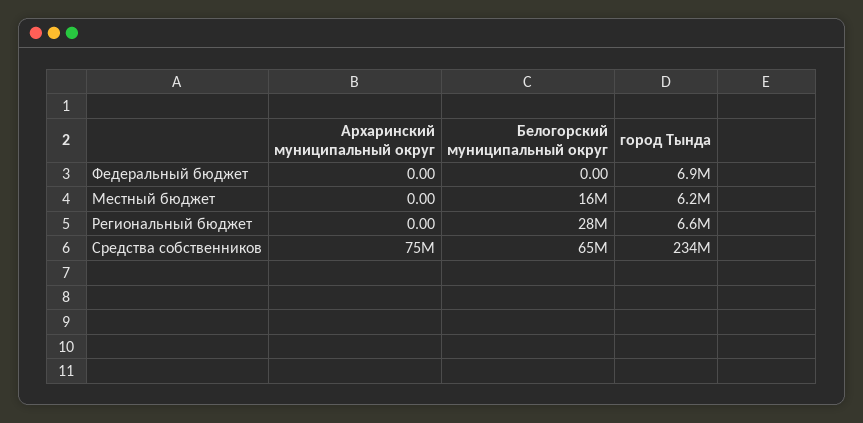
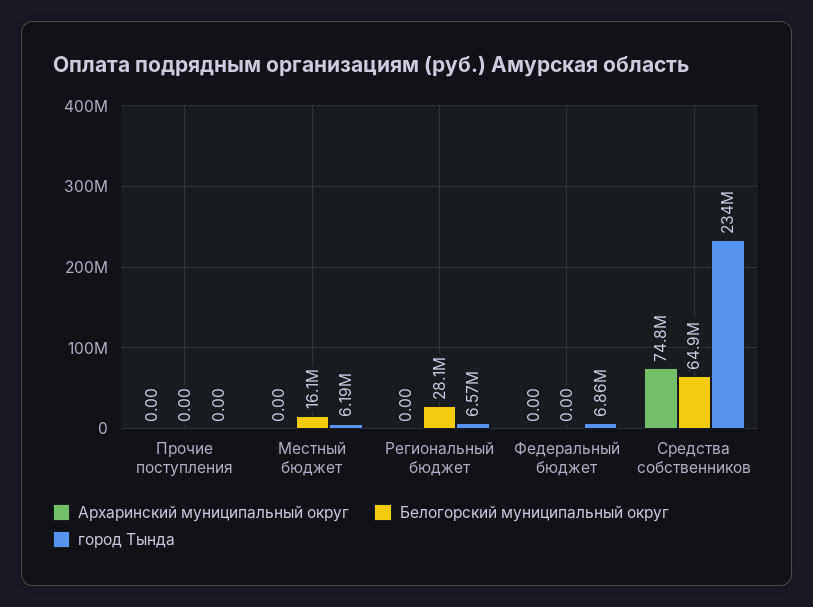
  {
    "Архаринский муниципальный округ": {
      "Федеральный бюджет": 0,
      "Местный бюджет": 0,
      "Региональный бюджет": 0,
-     "Средства собственников": 74800000
+     "Средства собственников": 74800000,
+     "Прочие поступления": 0
    },
    "Белогорский муниципальный округ": {
      "Федеральный бюджет": 0,
      "Местный бюджет": 16100000,
      "Региональный бюджет": 28100000,
-     "Средства собственников": 64900000
+     "Средства собственников": 64900000,
+     "Прочие поступления": 0
    },
    "город Тында": {
      "Федеральный бюджет": 6860000,
      "Местный бюджет": 6190000,
      "Региональный бюджет": 6570000,
-     "Средства собственников": 234000000
+     "Средства собственников": 234000000,
+     "Прочие поступления": 0
    }
  }

